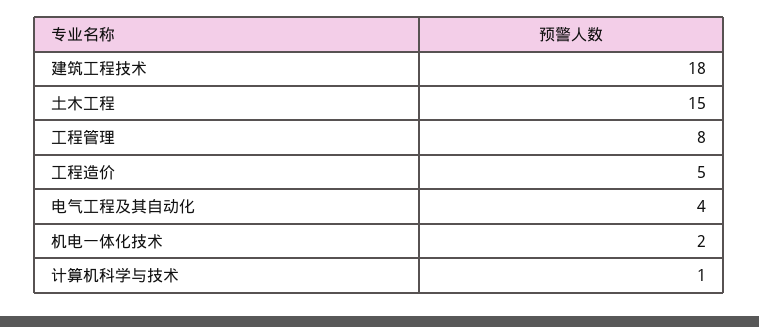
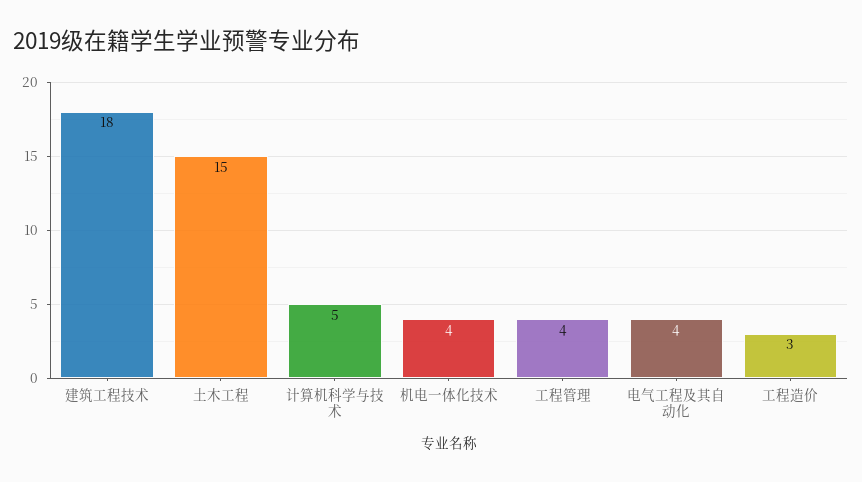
  {
    "建筑工程技术": 18,
    "土木工程": 15,
-   "工程管理": 8,
+   "工程管理": 4,
-   "工程造价": 5,
+   "工程造价": 3,
    "电气工程及其自动化": 4,
-   "机电一体化技术": 2,
+   "机电一体化技术": 4,
-   "计算机科学与技术": 1
+   "计算机科学与技术": 5
  }

